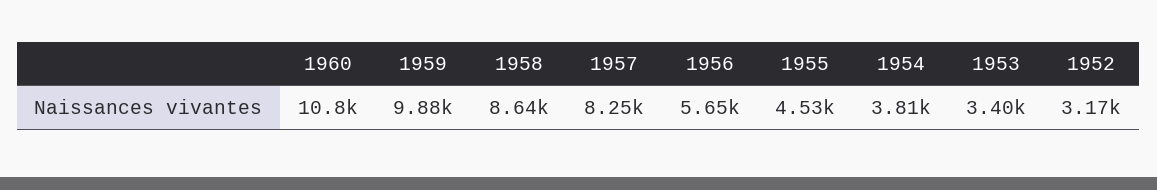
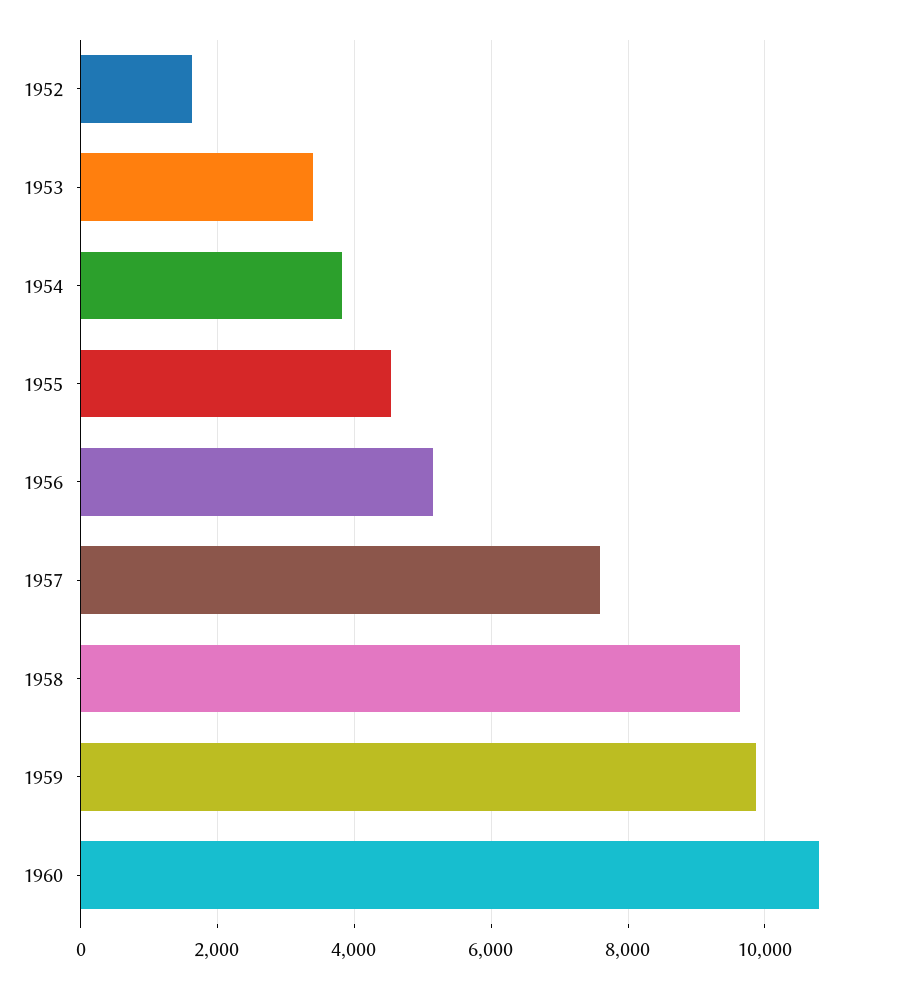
  {
    "1960": 10800,
    "1959": 9880,
-   "1958": 8640,
+   "1958": 9600,
-   "1957": 8250,
+   "1957": 7600,
-   "1956": 5650,
+   "1956": 5200,
    "1955": 4530,
    "1954": 3810,
    "1953": 3400,
-   "1952": 3170
+   "1952": 1600
  }

